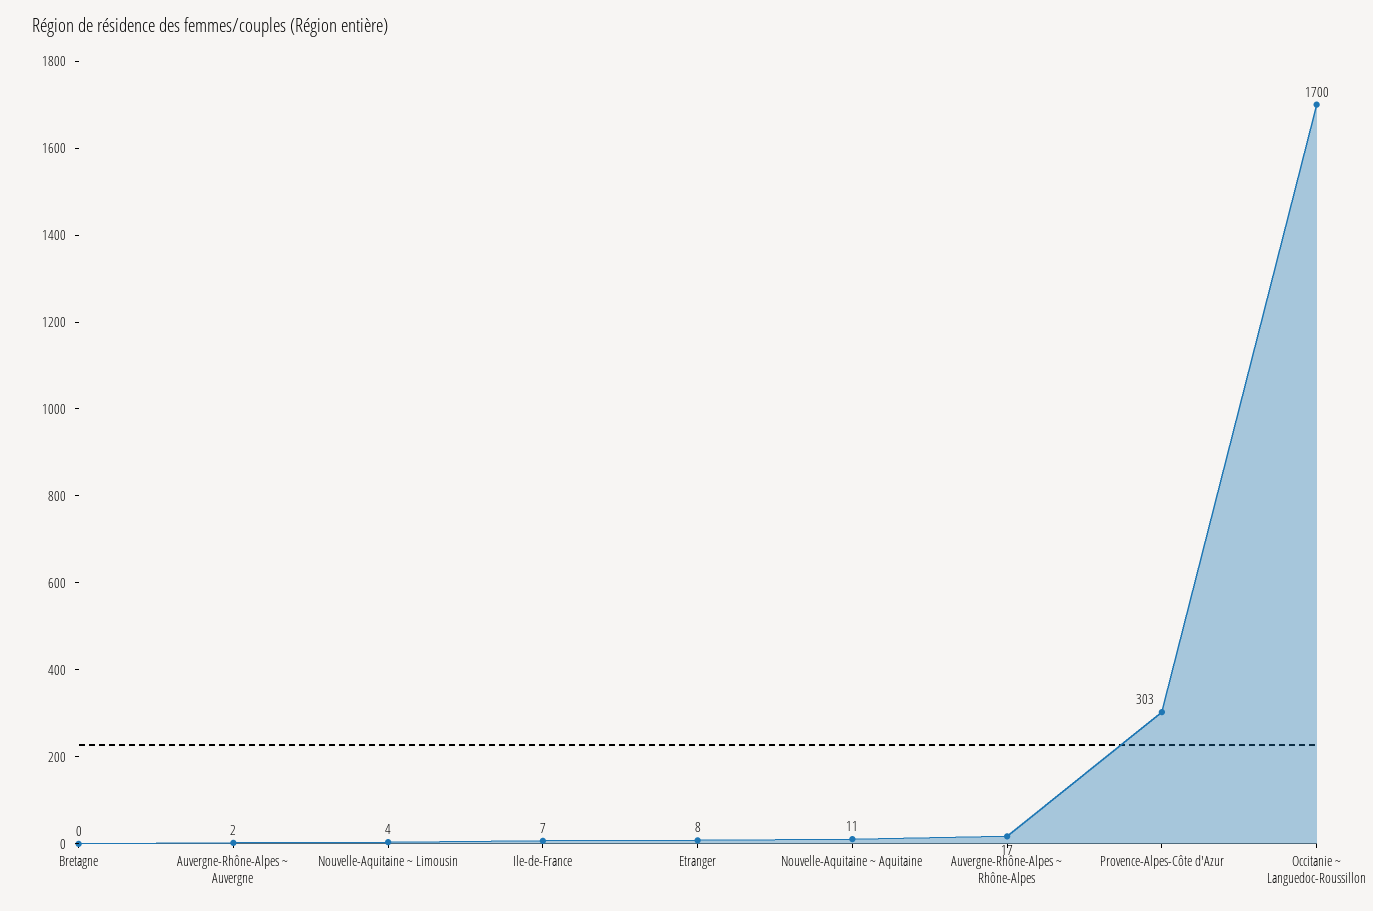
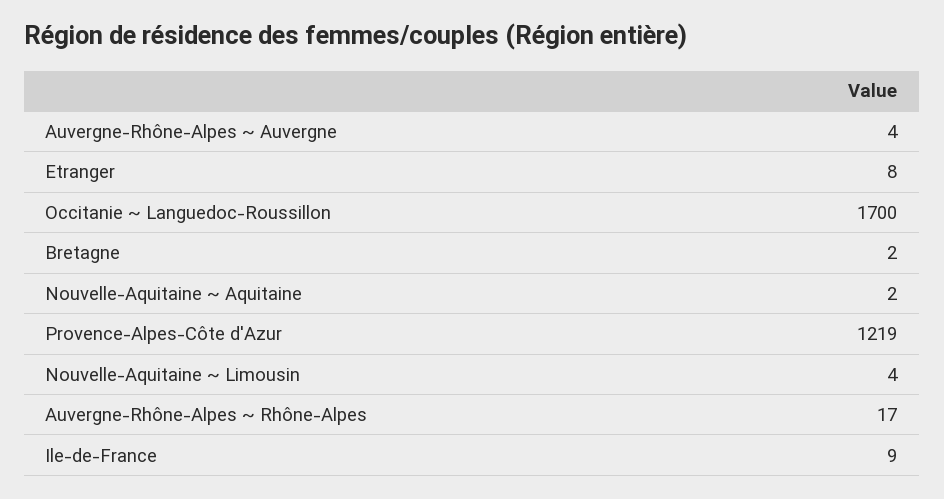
  {
-   "Bretagne": 0,
+   "Bretagne": 2,
-   "Auvergne-Rhône-Alpes ~ Auvergne": 2,
+   "Auvergne-Rhône-Alpes ~ Auvergne": 4,
    "Nouvelle-Aquitaine ~ Limousin": 4,
-   "Ile-de-France": 7,
+   "Ile-de-France": 9,
    "Etranger": 8,
-   "Nouvelle-Aquitaine ~ Aquitaine": 11,
+   "Nouvelle-Aquitaine ~ Aquitaine": 2,
    "Auvergne-Rhône-Alpes ~ Rhône-Alpes": 17,
-   "Provence-Alpes-Côte d'Azur": 303,
+   "Provence-Alpes-Côte d'Azur": 1219,
    "Occitanie ~ Languedoc-Roussillon": 1700
  }

